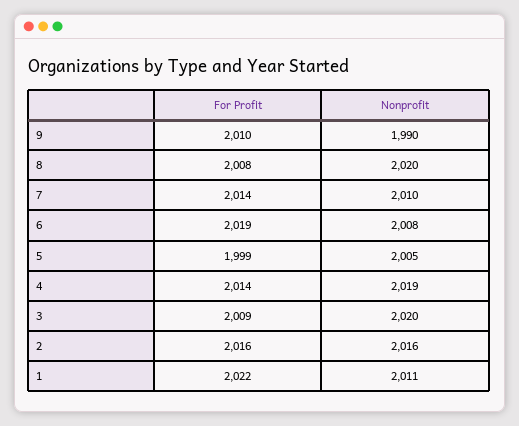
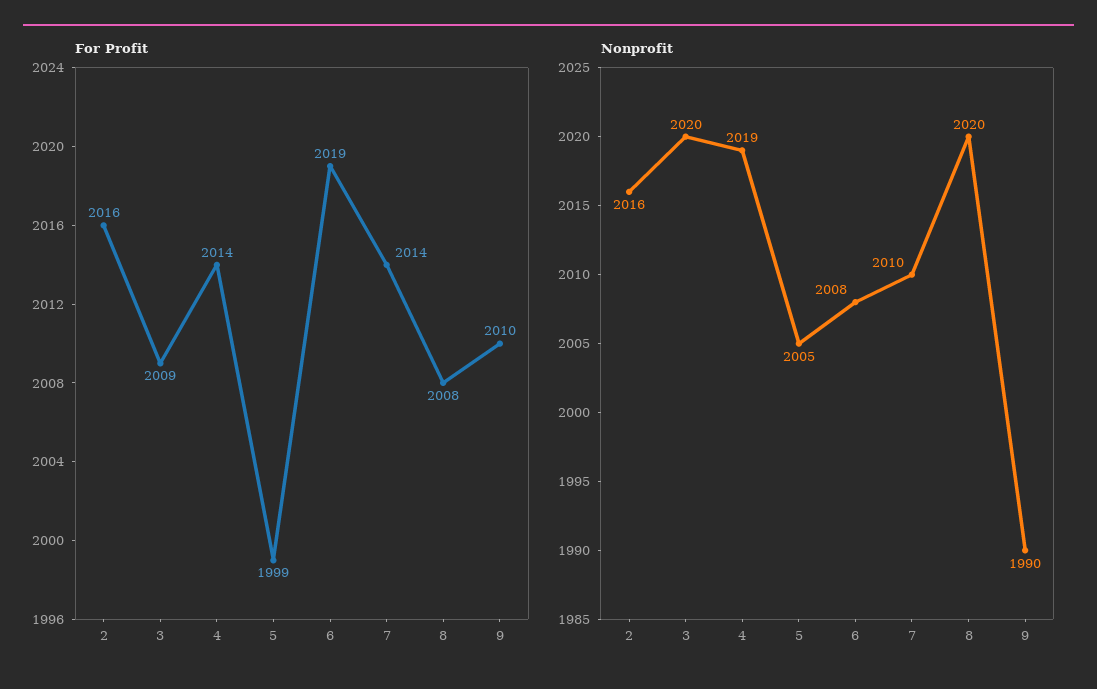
  {
    "For Profit": {
      "9": 2010,
      "8": 2008,
      "7": 2014,
      "6": 2019,
      "5": 1999,
      "4": 2014,
      "3": 2009,
-     "2": 2016,
+     "2": 2016
-     "1": 2022
    },
    "Nonprofit": {
      "9": 1990,
      "8": 2020,
      "7": 2010,
      "6": 2008,
      "5": 2005,
      "4": 2019,
      "3": 2020,
-     "2": 2016,
+     "2": 2016
-     "1": 2011
    }
  }

